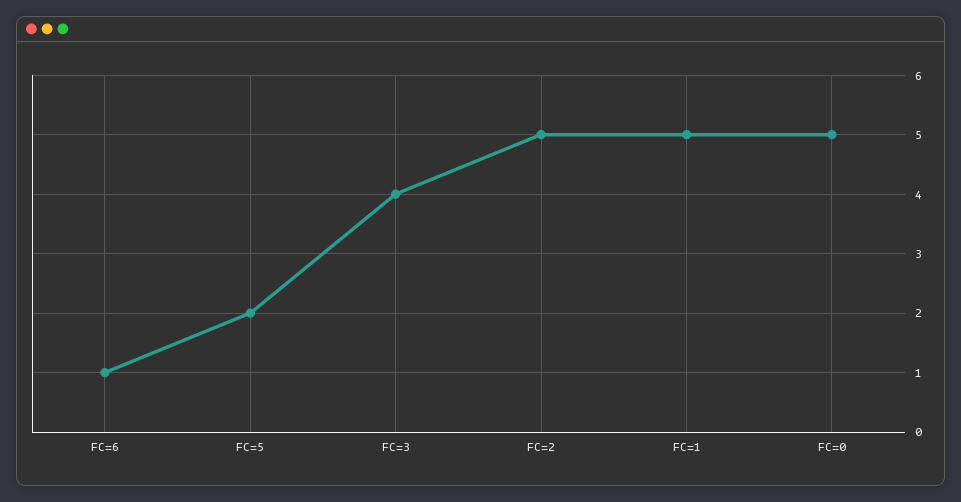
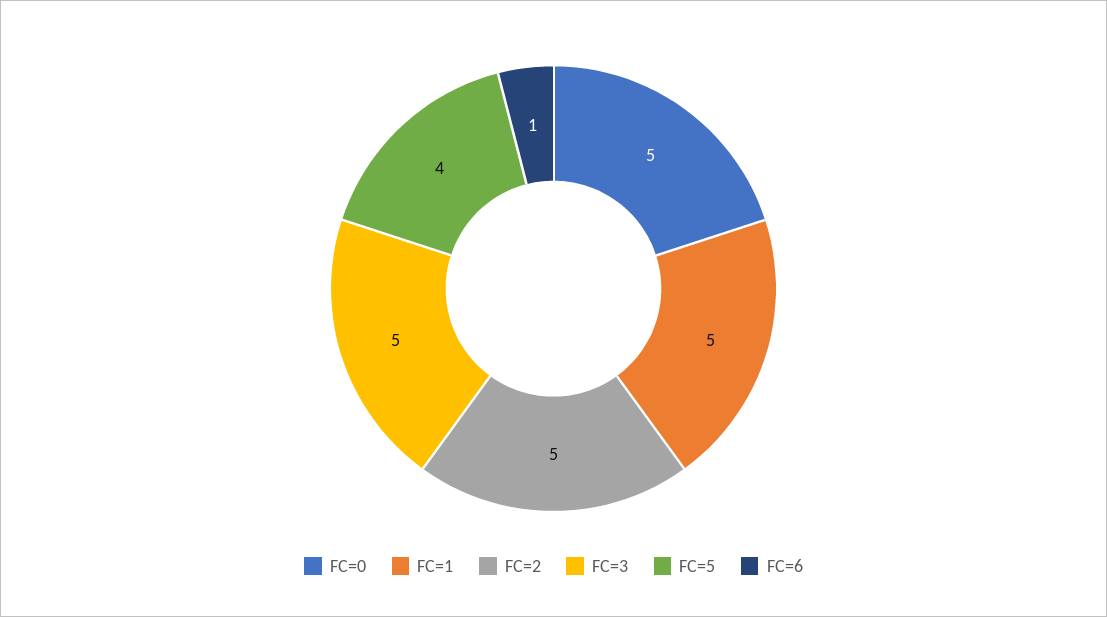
  {
    "FC=6": 1,
-   "FC=5": 2,
+   "FC=5": 4,
-   "FC=3": 4,
+   "FC=3": 5,
    "FC=2": 5,
    "FC=1": 5,
    "FC=0": 5
  }

